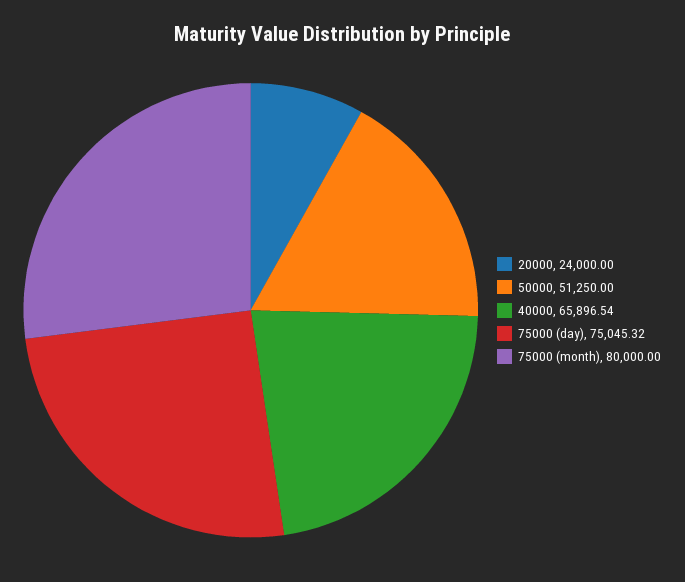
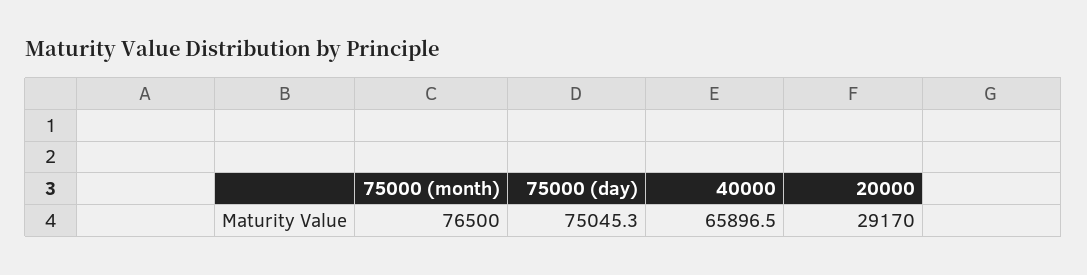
  {
-   "20000": 24000,
+   "20000": 29170,
-   "50000": 51250,
    "40000": 65896.54,
    "75000 (day)": 75045.32,
-   "75000 (month)": 80000
+   "75000 (month)": 76500
  }

